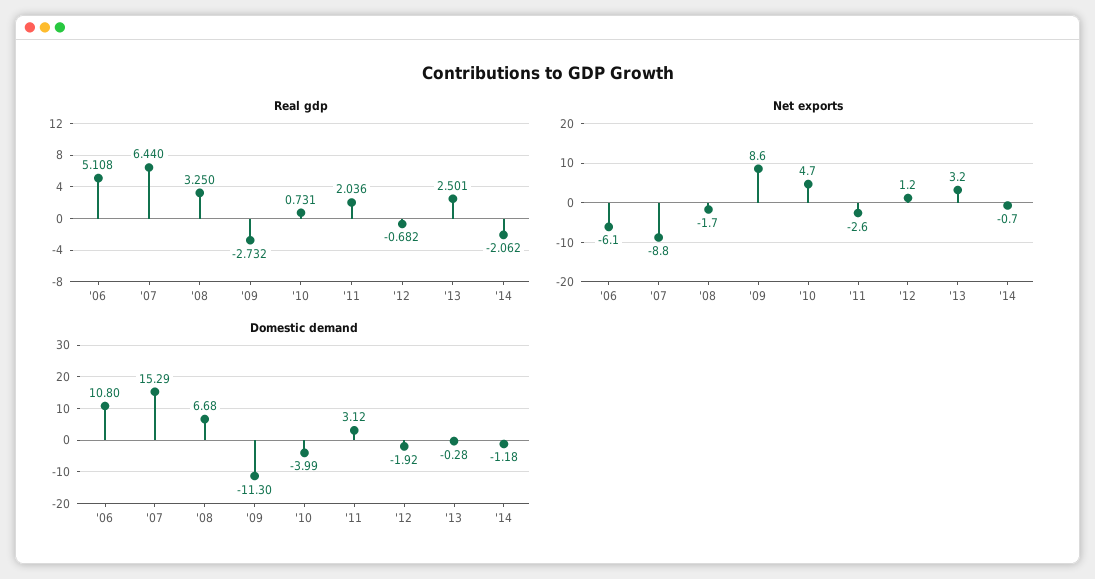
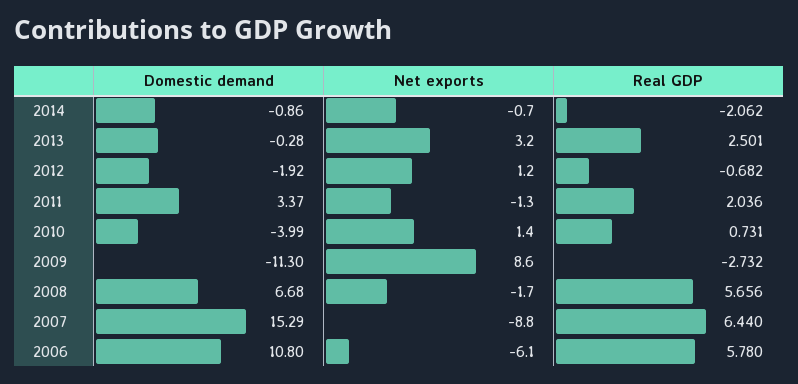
  {
    "Real gdp": {
-     "'06": 5.108,
+     "'06": 5.78,
      "'07": 6.44,
-     "'08": 3.25,
+     "'08": 5.656,
      "'09": -2.732,
      "'10": 0.731,
      "'11": 2.036,
      "'12": -0.682,
      "'13": 2.501,
      "'14": -2.062
    },
    "Net exports": {
      "'06": -6.1,
      "'07": -8.8,
      "'08": -1.7,
      "'09": 8.6,
-     "'10": 4.7,
+     "'10": 1.4,
-     "'11": -2.6,
+     "'11": -1.3,
      "'12": 1.2,
      "'13": 3.2,
      "'14": -0.7
    },
    "Domestic demand": {
      "'06": 10.8,
      "'07": 15.29,
      "'08": 6.68,
      "'09": -11.3,
      "'10": -3.99,
-     "'11": 3.12,
+     "'11": 3.37,
      "'12": -1.92,
      "'13": -0.28,
-     "'14": -1.18
+     "'14": -0.86
    }
  }

